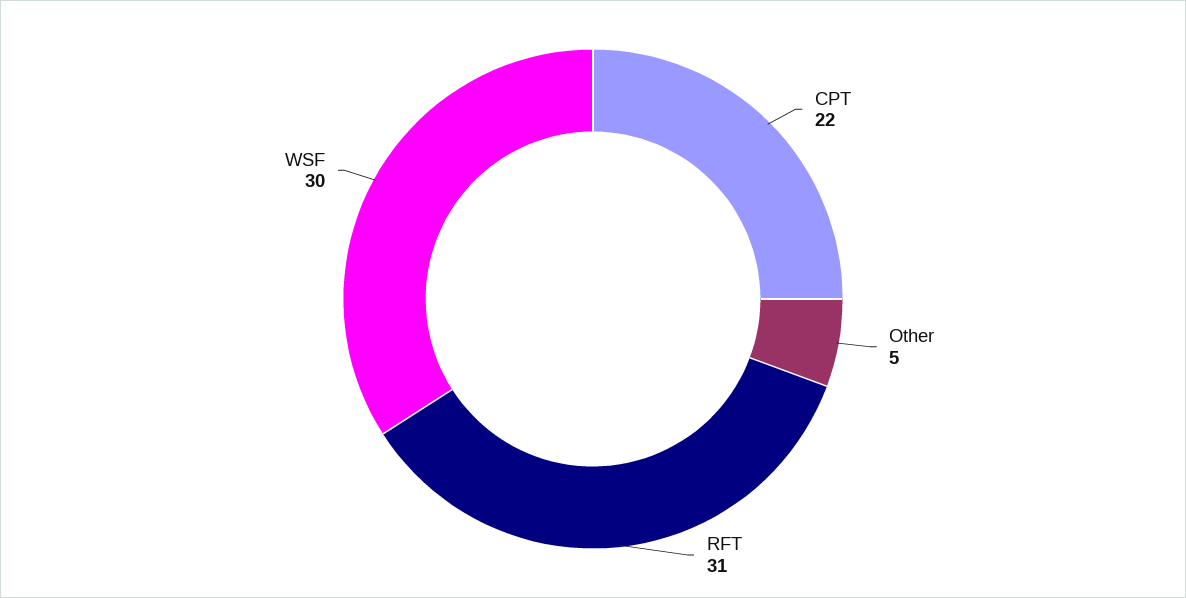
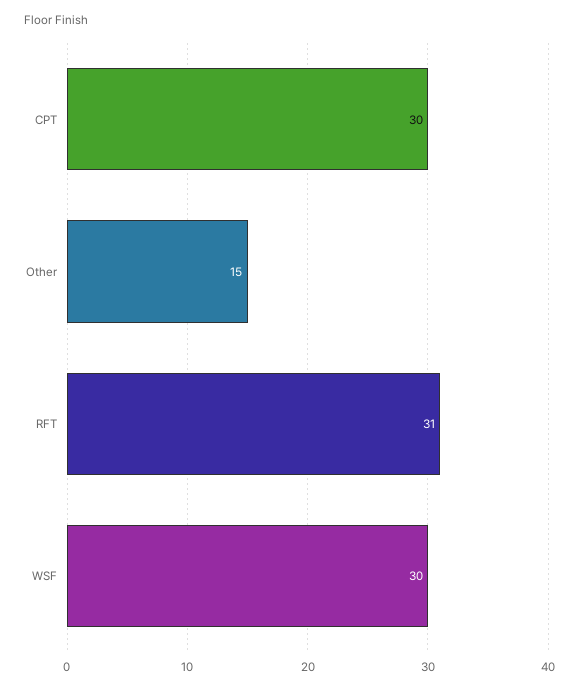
  {
-   "CPT": 22,
+   "CPT": 30,
-   "Other": 5,
+   "Other": 15,
    "RFT": 31,
    "WSF": 30
  }

